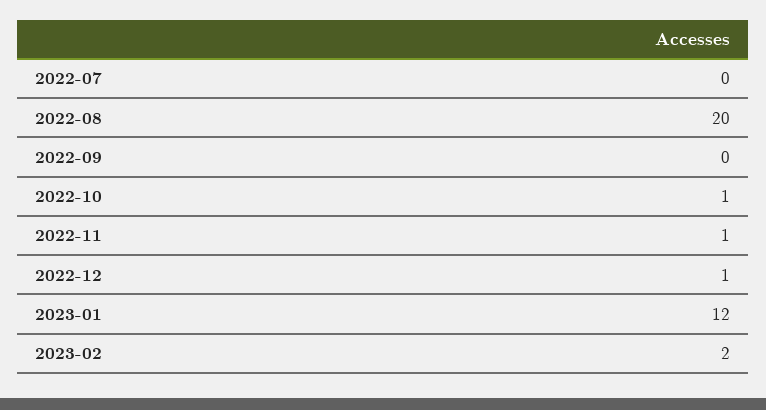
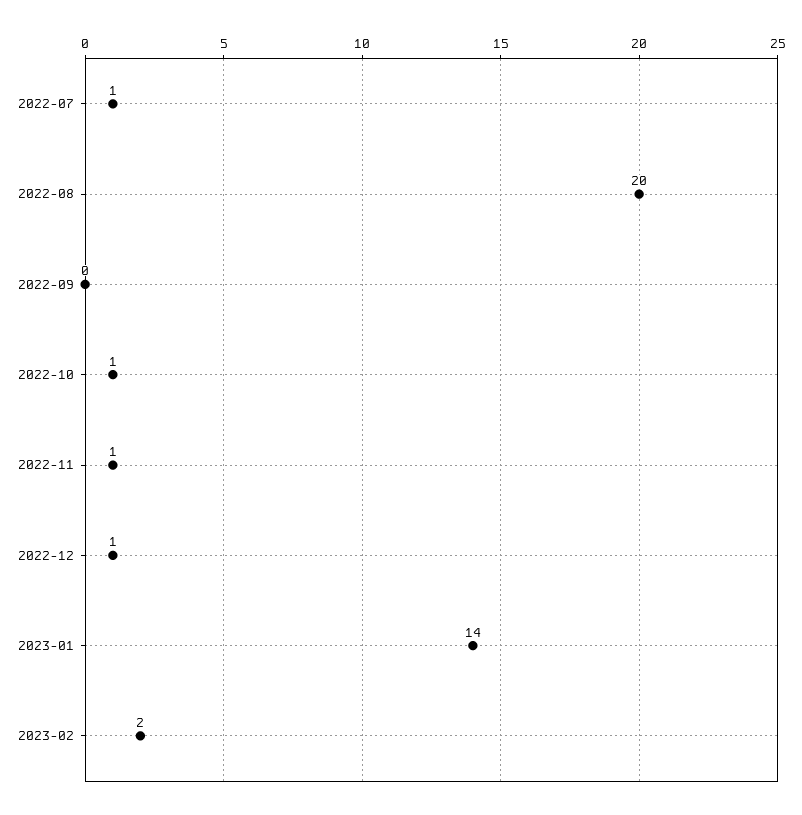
  {
-   "2022-07": 0,
+   "2022-07": 1,
    "2022-08": 20,
    "2022-09": 0,
    "2022-10": 1,
    "2022-11": 1,
    "2022-12": 1,
-   "2023-01": 12,
+   "2023-01": 14,
    "2023-02": 2
  }

